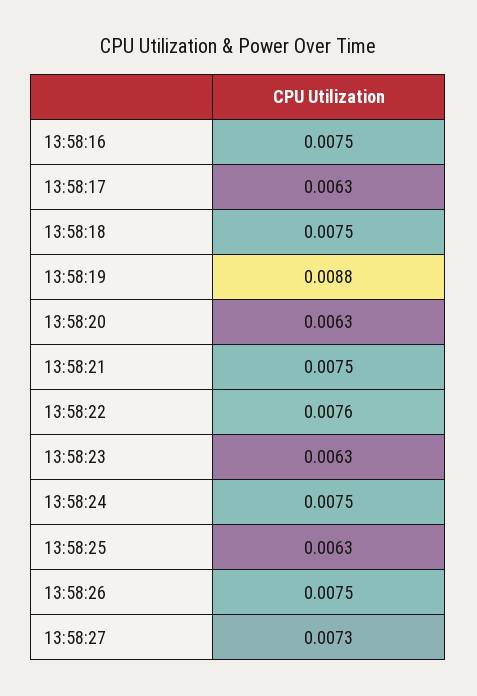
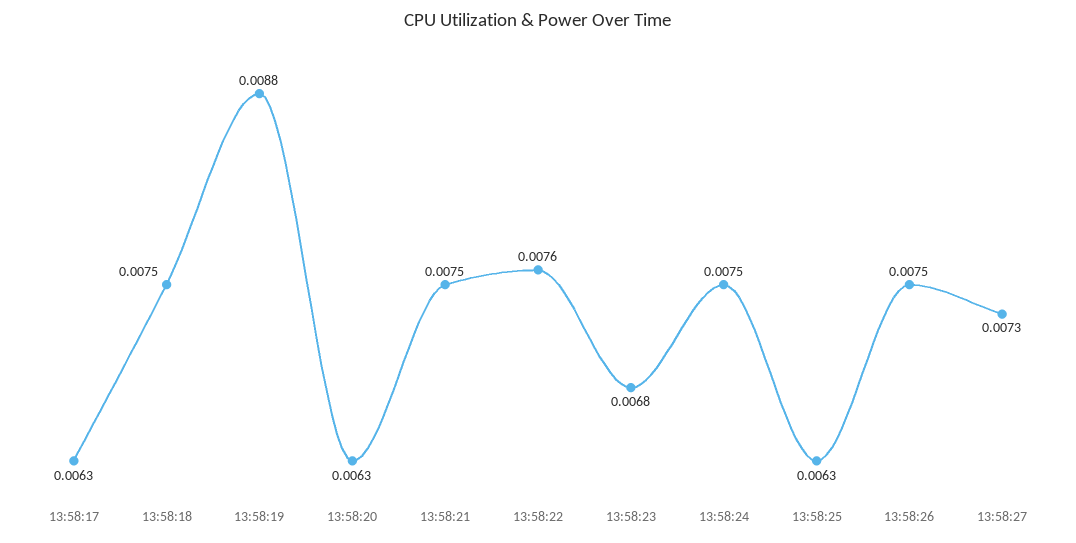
  {
-   "13:58:16": 0.0075,
    "13:58:17": 0.0063,
    "13:58:18": 0.0075,
    "13:58:19": 0.0088,
    "13:58:20": 0.0063,
    "13:58:21": 0.0075,
    "13:58:22": 0.0076,
-   "13:58:23": 0.0063,
+   "13:58:23": 0.0068,
    "13:58:24": 0.0075,
    "13:58:25": 0.0063,
    "13:58:26": 0.0075,
    "13:58:27": 0.0073
  }

